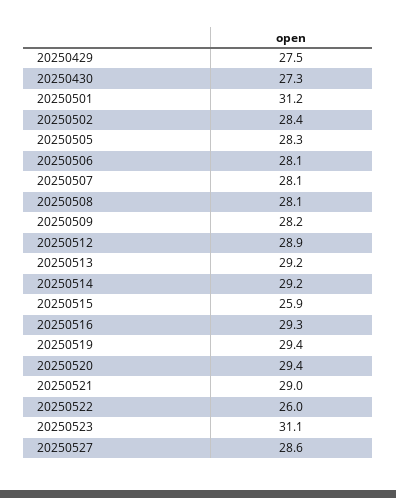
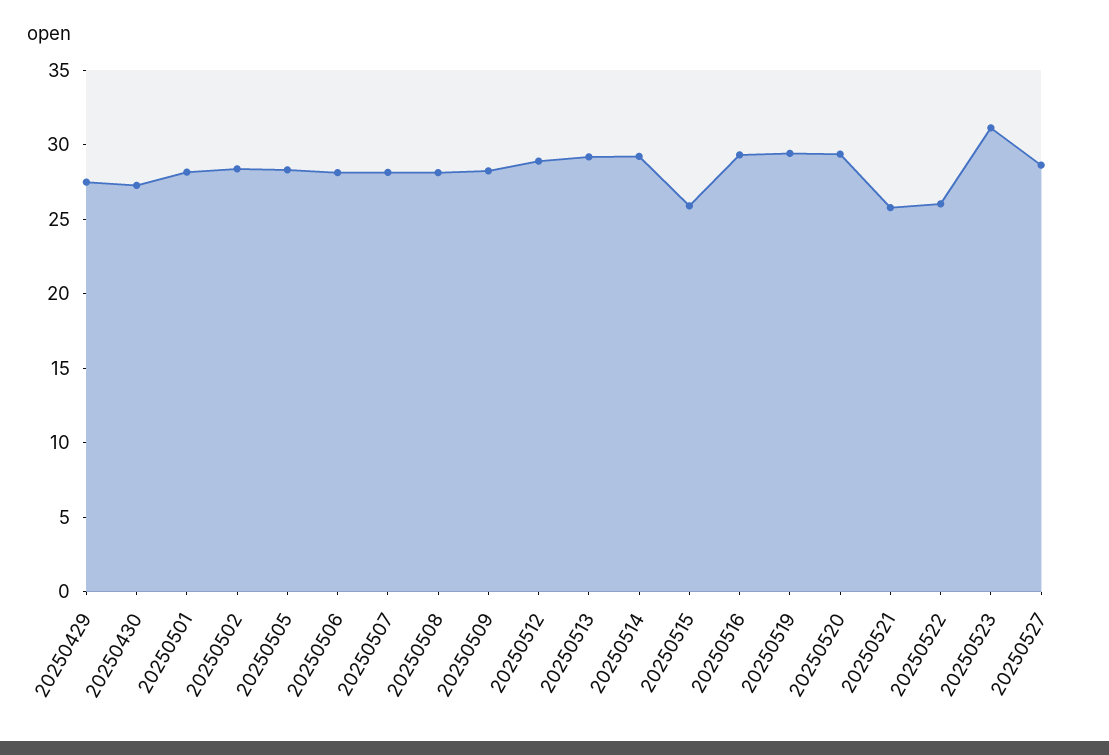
  {
    "20250429": 27.5,
    "20250430": 27.3,
-   "20250501": 31.2,
+   "20250501": 28,
    "20250502": 28.4,
    "20250505": 28.3,
    "20250506": 28.1,
    "20250507": 28.1,
    "20250508": 28.1,
    "20250509": 28.2,
    "20250512": 28.9,
    "20250513": 29.2,
    "20250514": 29.2,
    "20250515": 25.9,
    "20250516": 29.3,
    "20250519": 29.4,
    "20250520": 29.4,
-   "20250521": 29,
+   "20250521": 26,
    "20250522": 26,
    "20250523": 31.1,
    "20250527": 28.6
  }

